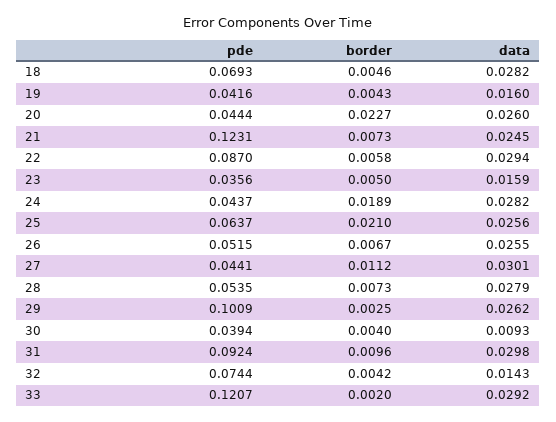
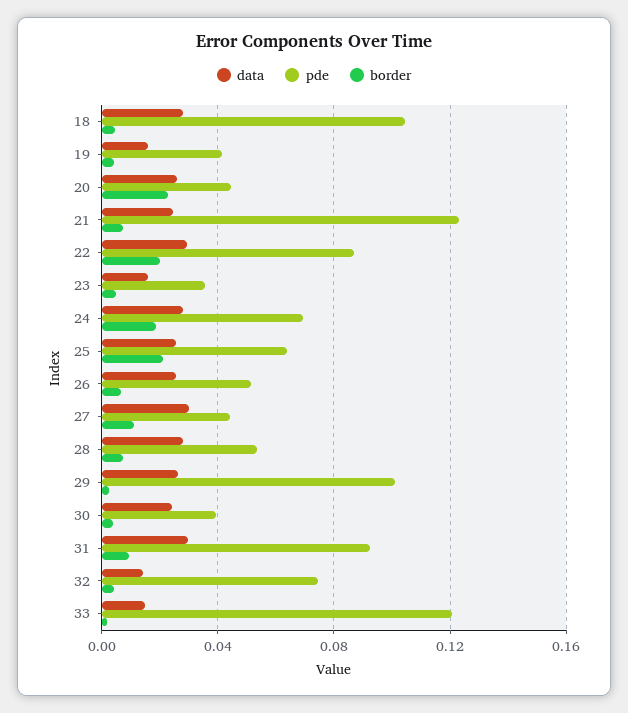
  {
    "pde": {
-     "18": 0.0693,
+     "18": 0.105,
      "19": 0.0416,
      "20": 0.0444,
      "21": 0.1231,
      "22": 0.087,
      "23": 0.0356,
-     "24": 0.0437,
+     "24": 0.07,
      "25": 0.0637,
      "26": 0.0515,
      "27": 0.0441,
      "28": 0.0535,
      "29": 0.1009,
      "30": 0.0394,
      "31": 0.0924,
      "32": 0.0744,
      "33": 0.1207
    },
    "border": {
      "18": 0.0046,
      "19": 0.0043,
      "20": 0.0227,
      "21": 0.0073,
-     "22": 0.0058,
+     "22": 0.02,
      "23": 0.005,
      "24": 0.0189,
      "25": 0.021,
      "26": 0.0067,
      "27": 0.0112,
      "28": 0.0073,
      "29": 0.0025,
      "30": 0.004,
      "31": 0.0096,
      "32": 0.0042,
      "33": 0.002
    },
    "data": {
      "18": 0.0282,
      "19": 0.016,
      "20": 0.026,
      "21": 0.0245,
      "22": 0.0294,
      "23": 0.0159,
      "24": 0.0282,
      "25": 0.0256,
      "26": 0.0255,
      "27": 0.0301,
      "28": 0.0279,
      "29": 0.0262,
-     "30": 0.0093,
+     "30": 0.025,
      "31": 0.0298,
      "32": 0.0143,
-     "33": 0.0292
+     "33": 0.015
    }
  }

